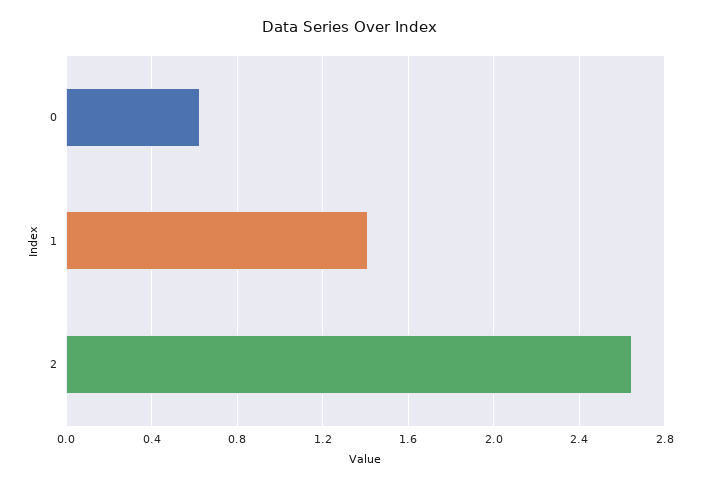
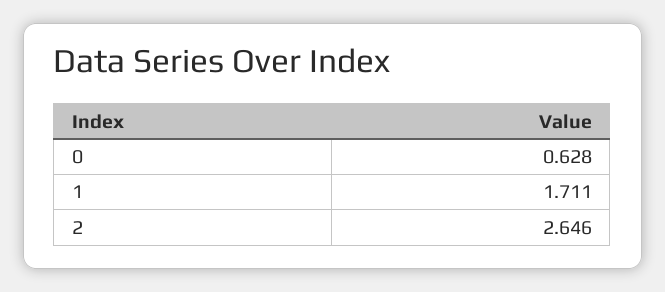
  {
    "0": 0.628,
-   "1": 1.4,
+   "1": 1.711,
    "2": 2.646
  }

